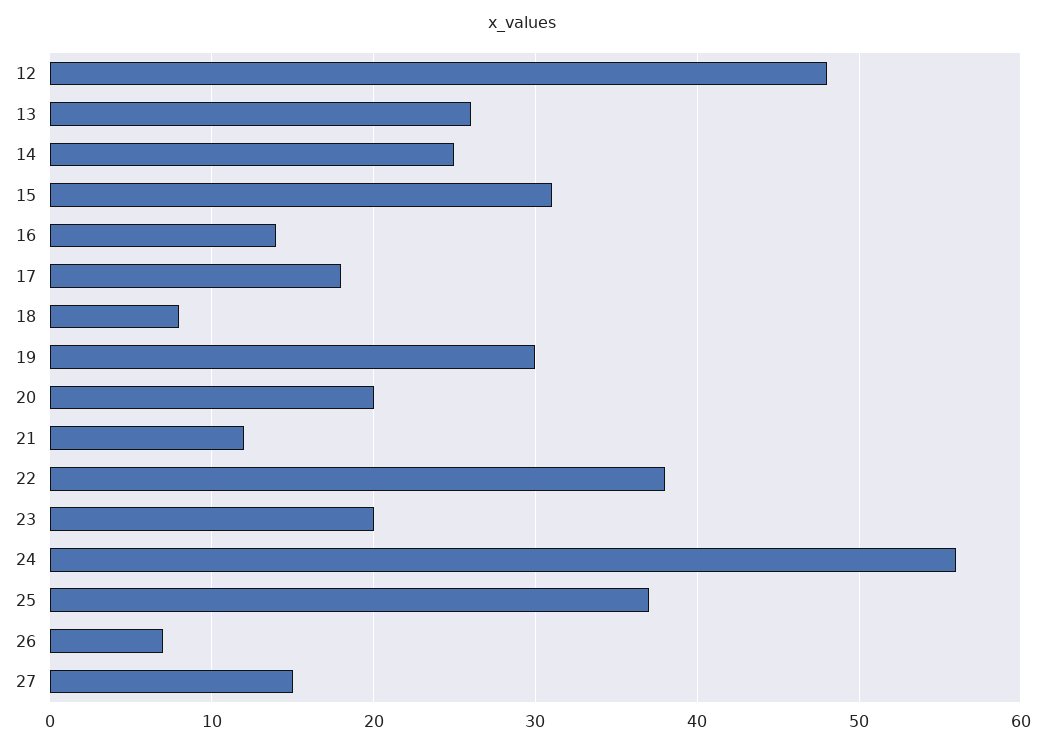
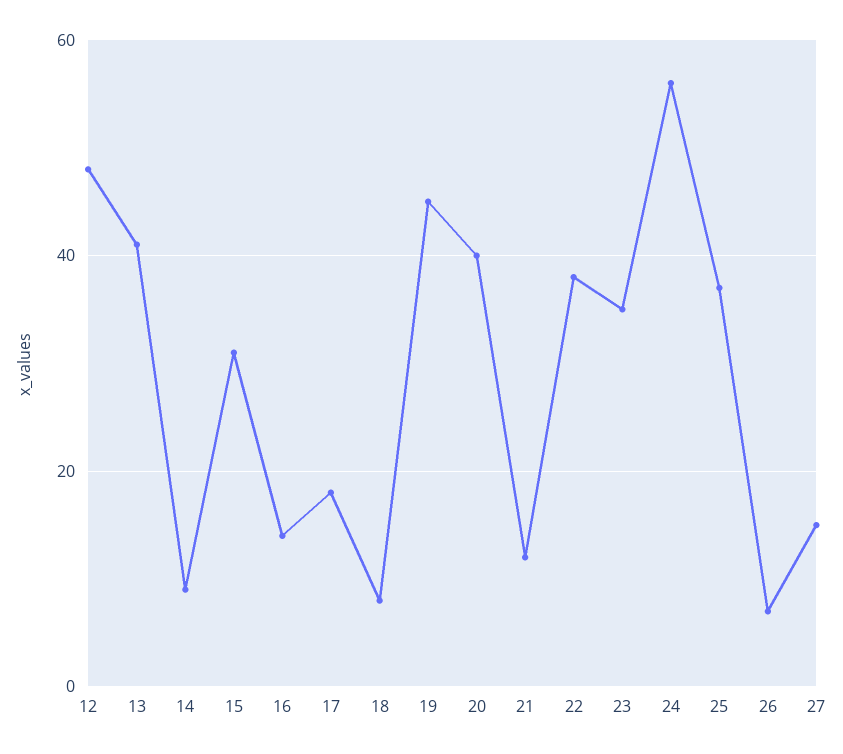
  {
    "12": 48,
-   "13": 26,
+   "13": 40,
-   "14": 25,
+   "14": 10,
    "15": 31,
    "16": 14,
    "17": 18,
    "18": 8,
-   "19": 30,
+   "19": 45,
-   "20": 20,
+   "20": 40,
    "21": 12,
    "22": 38,
-   "23": 20,
+   "23": 35,
    "24": 56,
    "25": 37,
    "26": 7,
    "27": 15
  }

